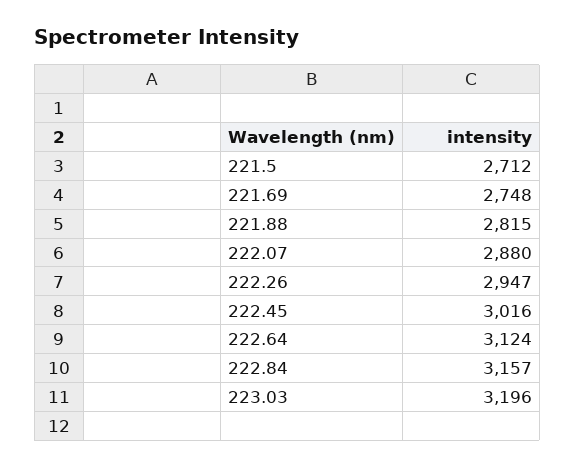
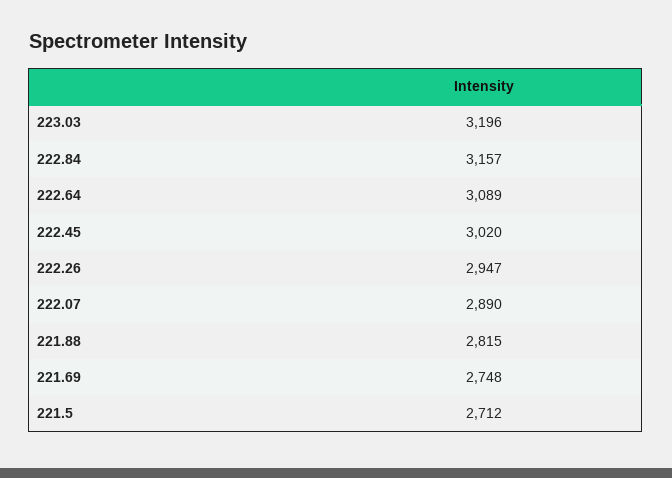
  {
    "221.5": 2712,
    "221.69": 2748,
    "221.88": 2815,
-   "222.07": 2880,
+   "222.07": 2890,
    "222.26": 2947,
-   "222.45": 3016,
+   "222.45": 3020,
-   "222.64": 3124,
+   "222.64": 3089,
    "222.84": 3157,
    "223.03": 3196
  }

